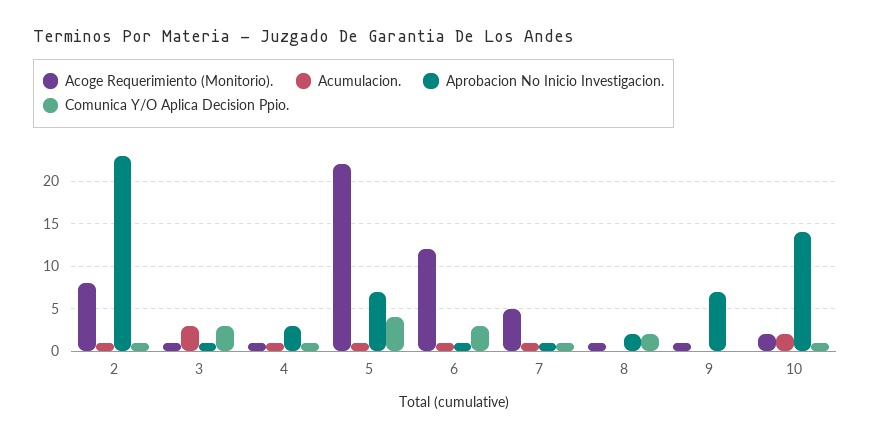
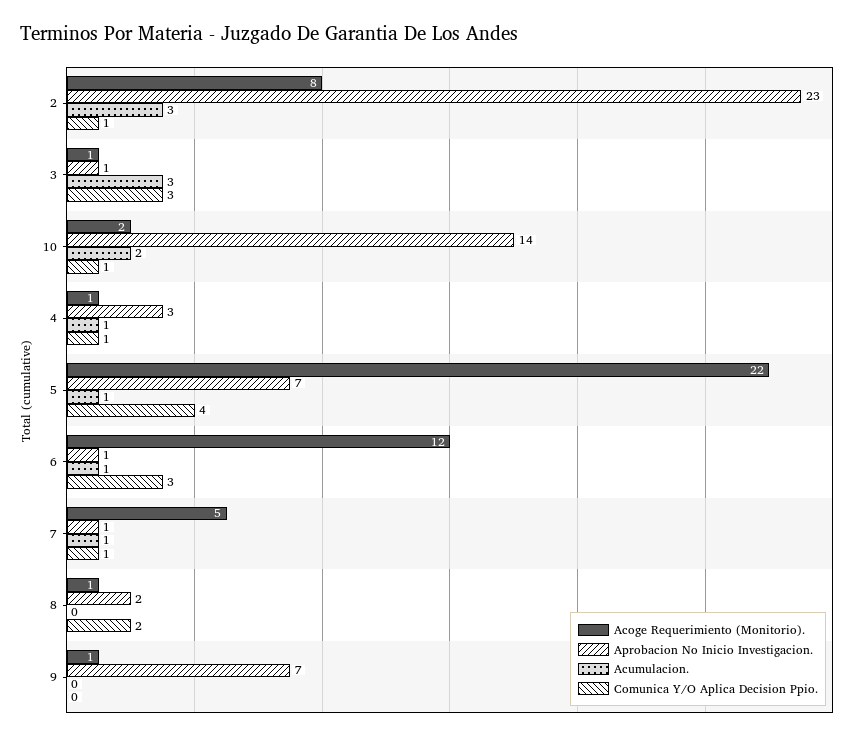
  {
    "Acoge Requerimiento (Monitorio).": {
      "2": 8,
      "3": 1,
      "4": 1,
      "5": 22,
      "6": 12,
      "7": 5,
      "8": 1,
      "9": 1,
      "10": 2
    },
    "Acumulacion.": {
-     "2": 1,
+     "2": 3,
      "3": 3,
      "4": 1,
      "5": 1,
      "6": 1,
      "7": 1,
      "8": 0,
      "9": 0,
      "10": 2
    },
    "Aprobacion No Inicio Investigacion.": {
      "2": 23,
      "3": 1,
      "4": 3,
      "5": 7,
      "6": 1,
      "7": 1,
      "8": 2,
      "9": 7,
      "10": 14
    },
    "Comunica Y/O Aplica Decision Ppio.": {
      "2": 1,
      "3": 3,
      "4": 1,
      "5": 4,
      "6": 3,
      "7": 1,
      "8": 2,
      "9": 0,
      "10": 1
    }
  }

